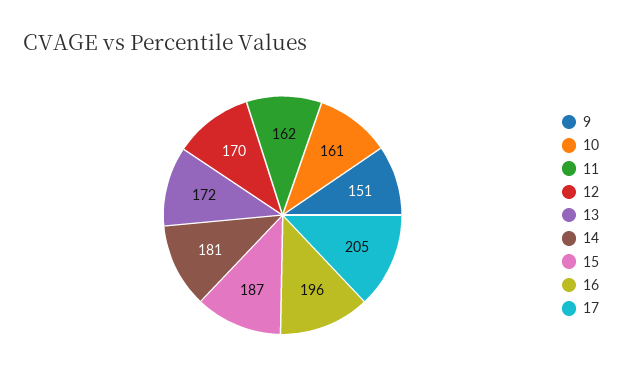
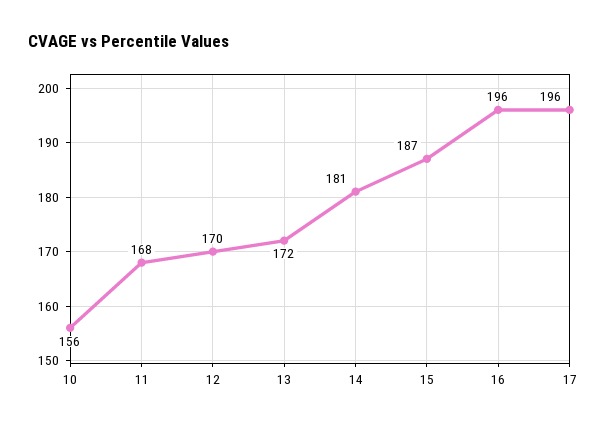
  {
-   "9": 151,
-   "10": 161,
+   "10": 156,
-   "11": 162,
+   "11": 168,
    "12": 170,
    "13": 172,
    "14": 181,
    "15": 187,
    "16": 196,
-   "17": 205
+   "17": 196
  }

